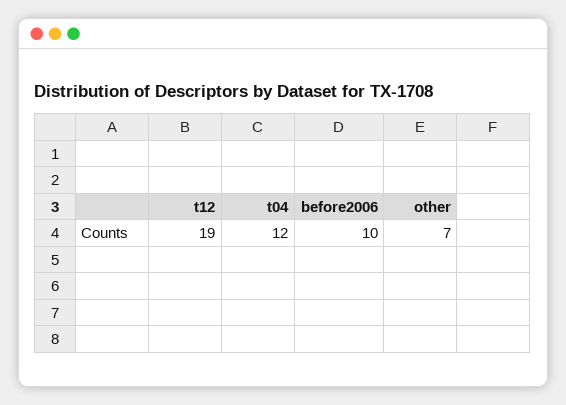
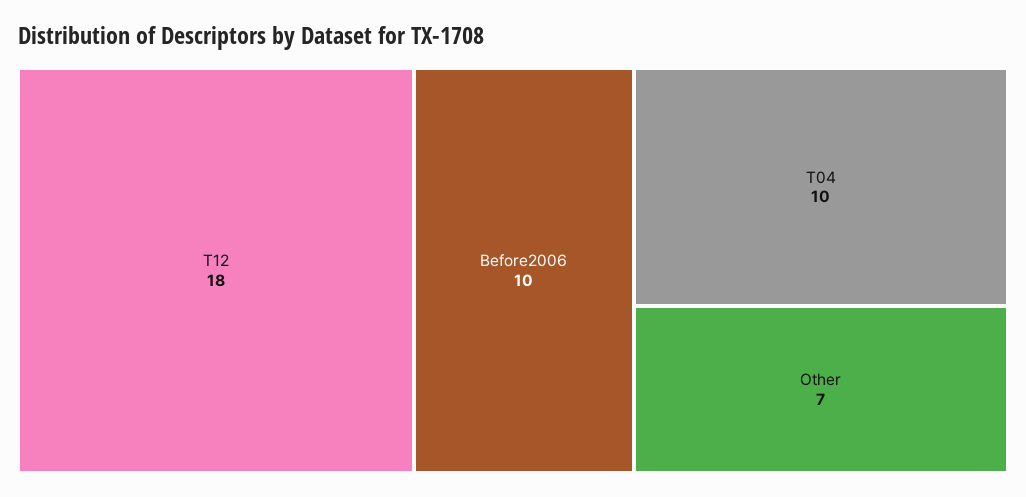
  {
-   "t12": 19,
+   "t12": 18,
-   "t04": 12,
+   "t04": 10,
    "before2006": 10,
    "other": 7
  }

